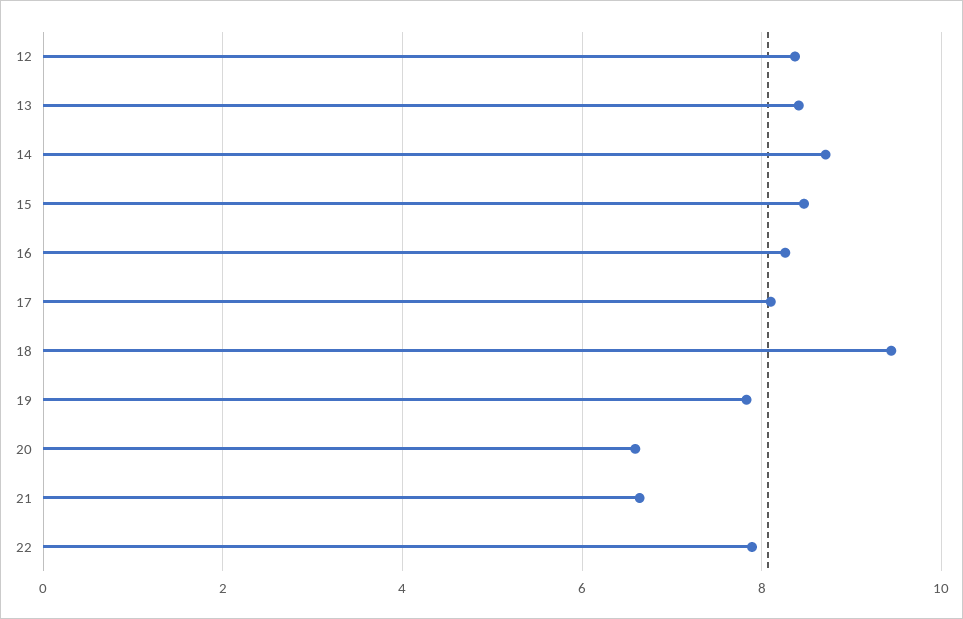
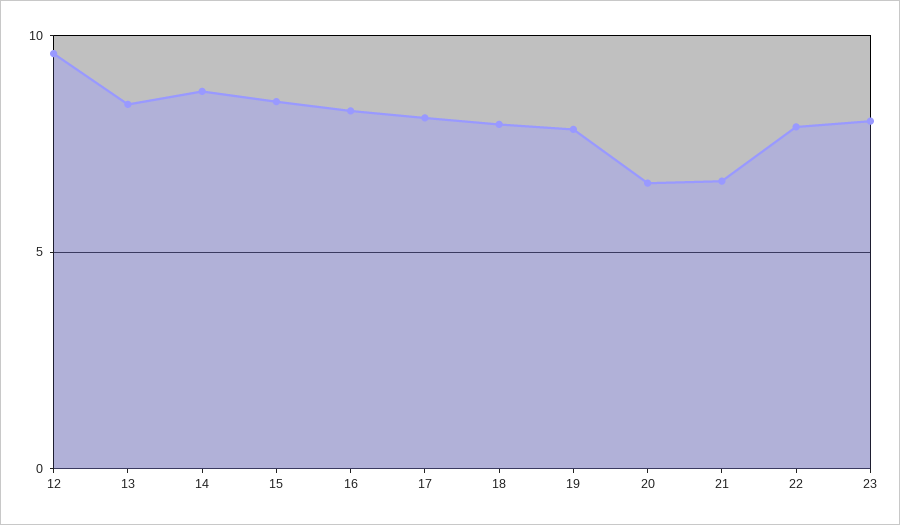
  {
-   "12": 8.4,
+   "12": 9.5,
    "13": 8.4,
    "14": 8.8,
    "15": 8.4,
    "16": 8.2,
    "17": 8.2,
-   "18": 9.4,
+   "18": 8,
    "19": 7.8,
    "20": 6.6,
    "21": 6.6,
-   "22": 7.8
+   "22": 7.8,
+   "23": 8
  }

